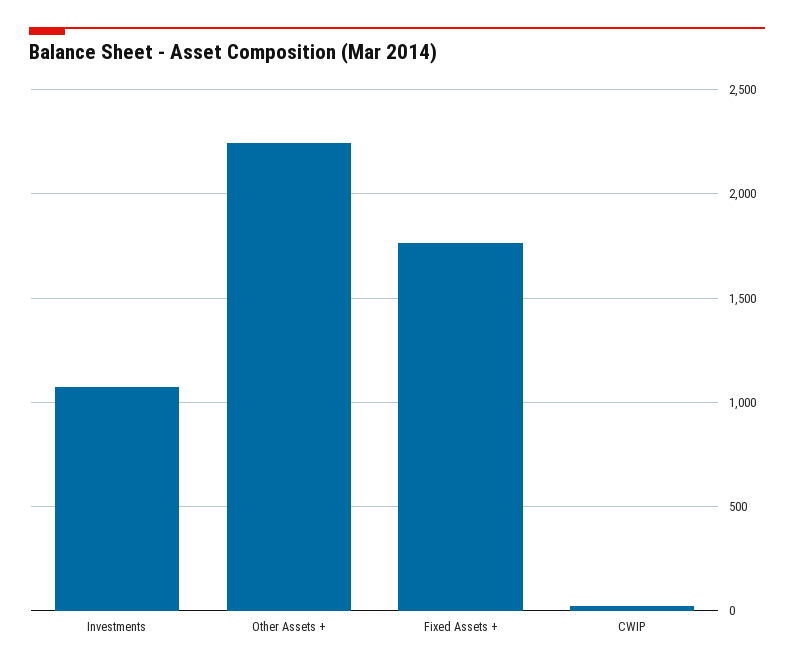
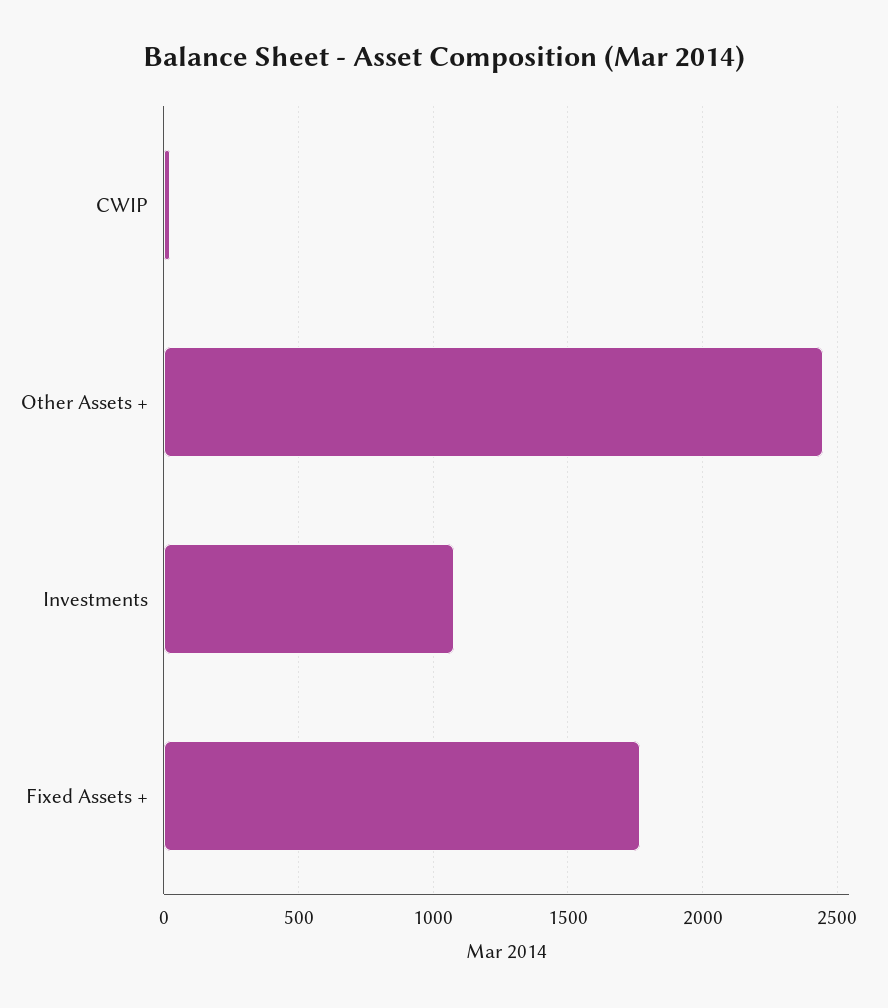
  {
    "Investments": 1100,
-   "Other Assets +": 2250,
+   "Other Assets +": 2450,
    "Fixed Assets +": 1750,
    "CWIP": 0
  }

